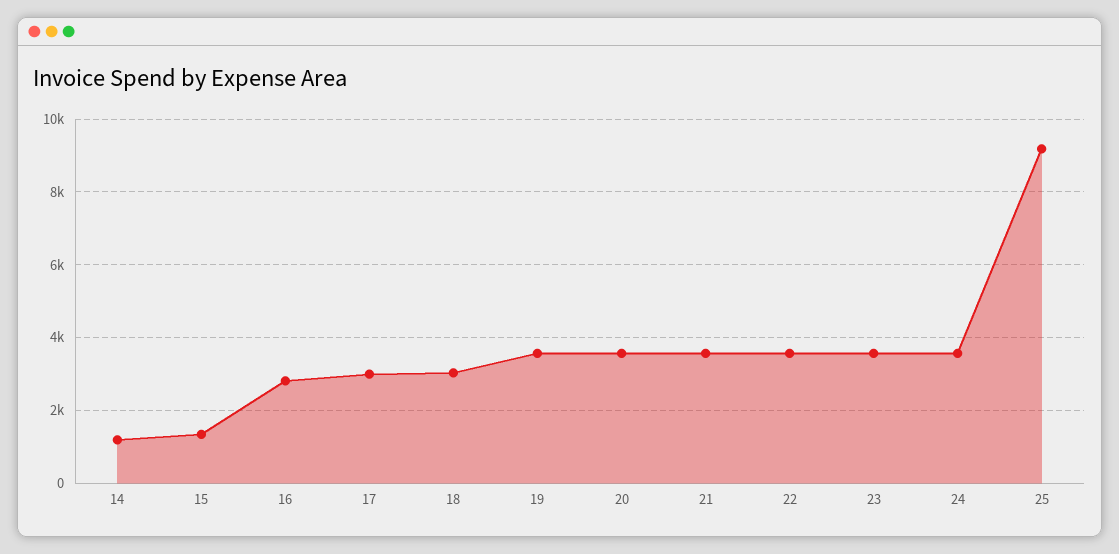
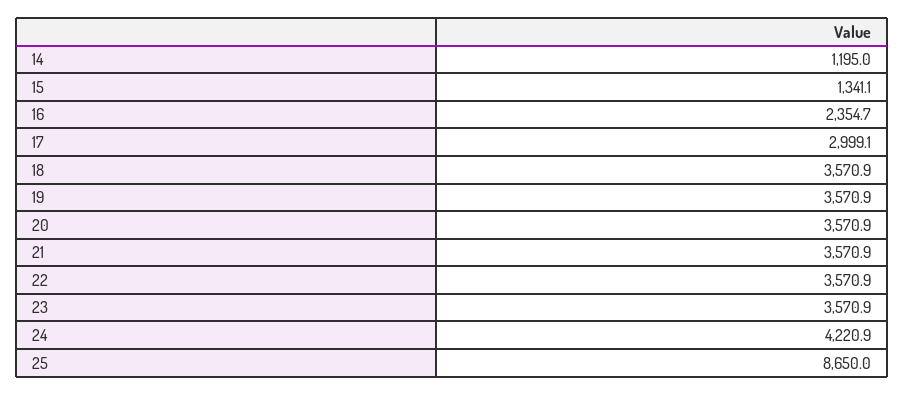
  {
    "14": 1195,
    "15": 1341.1,
-   "16": 2800,
+   "16": 2354.7,
    "17": 2999.1,
-   "18": 3000,
+   "18": 3570.9,
    "19": 3570.9,
    "20": 3570.9,
    "21": 3570.9,
    "22": 3570.9,
    "23": 3570.9,
-   "24": 3600,
+   "24": 4220.9,
-   "25": 9200
+   "25": 8650
  }

